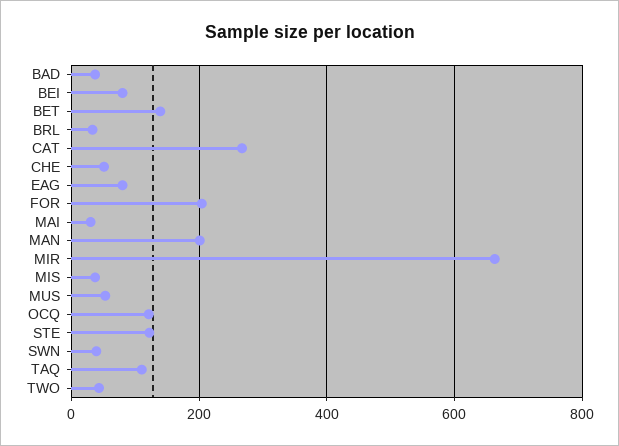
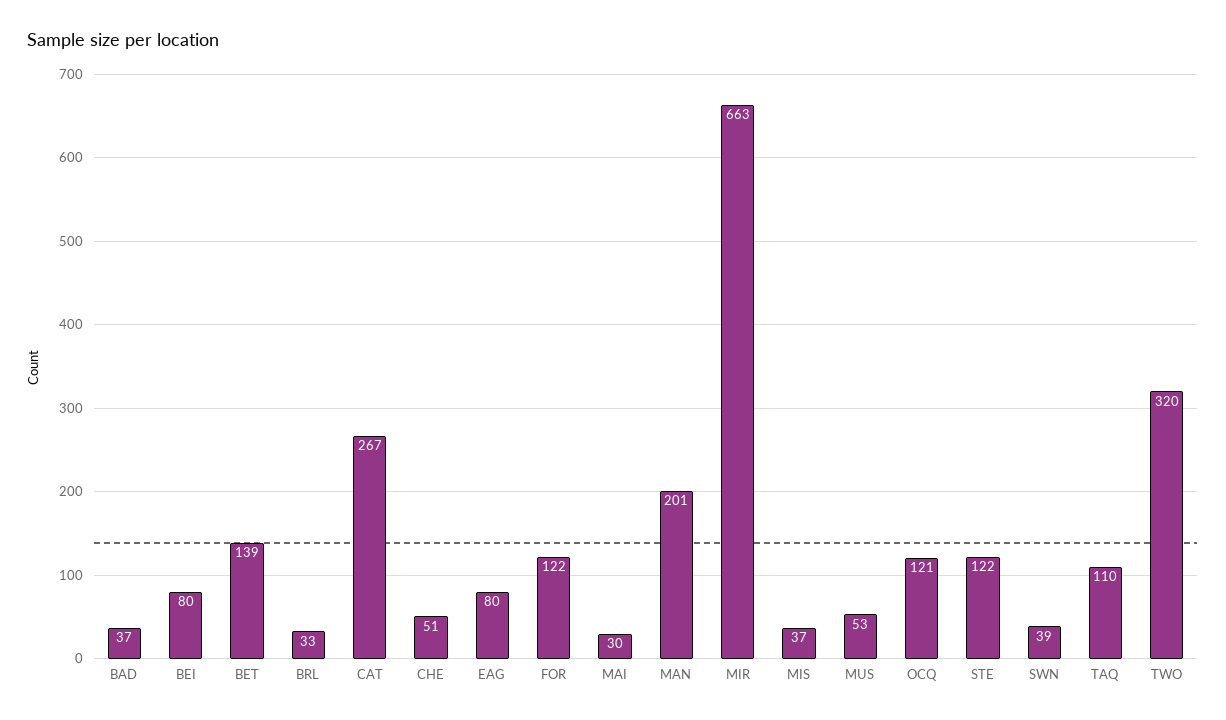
  {
    "BAD": 37,
    "BEI": 80,
    "BET": 139,
    "BRL": 33,
    "CAT": 267,
    "CHE": 51,
    "EAG": 80,
-   "FOR": 200,
+   "FOR": 122,
    "MAI": 30,
    "MAN": 201,
    "MIR": 663,
    "MIS": 37,
    "MUS": 53,
    "OCQ": 121,
    "STE": 122,
    "SWN": 39,
    "TAQ": 110,
-   "TWO": 40
+   "TWO": 320
  }

